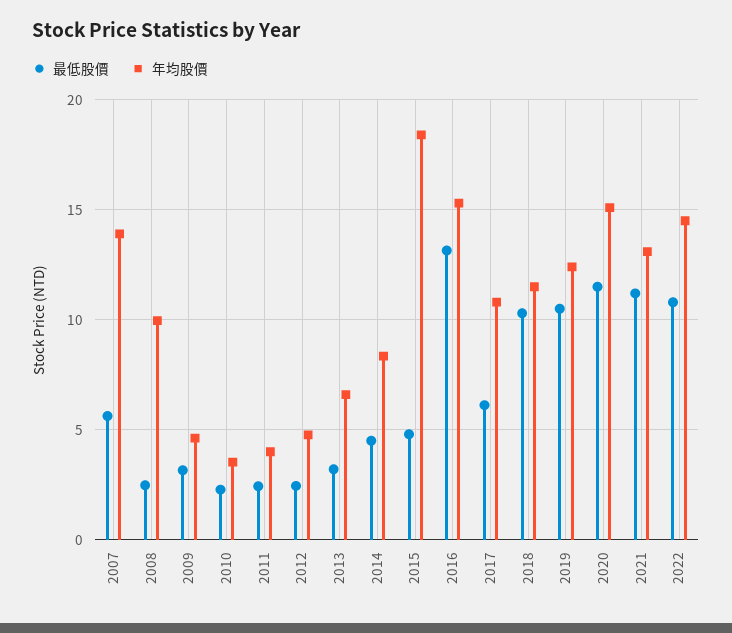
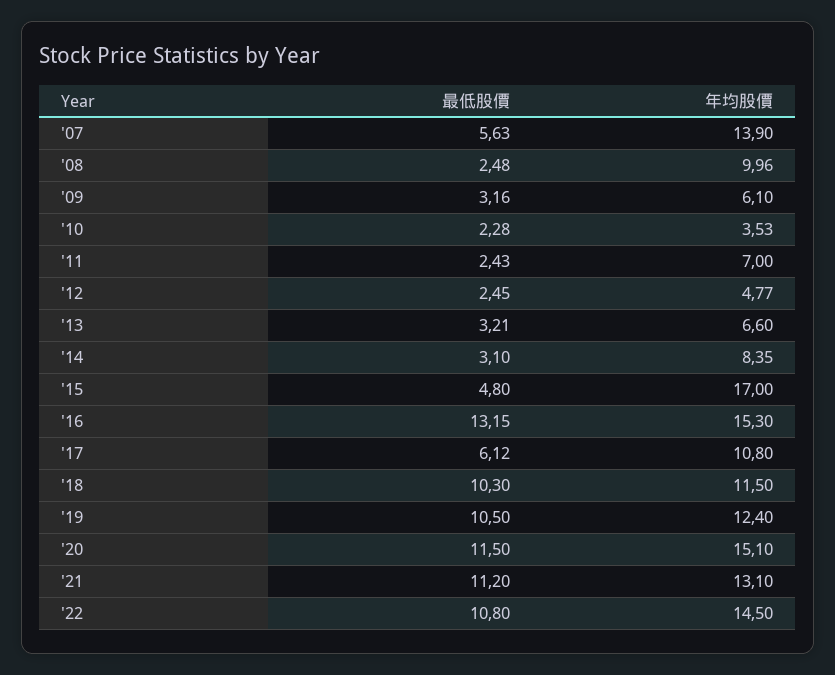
  {
    "最低股價": {
      "2007": 5.63,
      "2008": 2.48,
      "2009": 3.16,
      "2010": 2.28,
      "2011": 2.43,
      "2012": 2.45,
      "2013": 3.21,
-     "2014": 4.5,
+     "2014": 3.1,
      "2015": 4.8,
      "2016": 13.15,
      "2017": 6.12,
      "2018": 10.3,
      "2019": 10.5,
      "2020": 11.5,
      "2021": 11.2,
      "2022": 10.8
    },
    "年均股價": {
      "2007": 13.9,
      "2008": 9.96,
-     "2009": 4.5,
+     "2009": 6.1,
      "2010": 3.53,
-     "2011": 4,
+     "2011": 7,
      "2012": 4.77,
      "2013": 6.6,
      "2014": 8.35,
-     "2015": 18.5,
+     "2015": 17,
      "2016": 15.3,
      "2017": 10.8,
      "2018": 11.5,
      "2019": 12.4,
      "2020": 15.1,
      "2021": 13.1,
      "2022": 14.5
    }
  }

